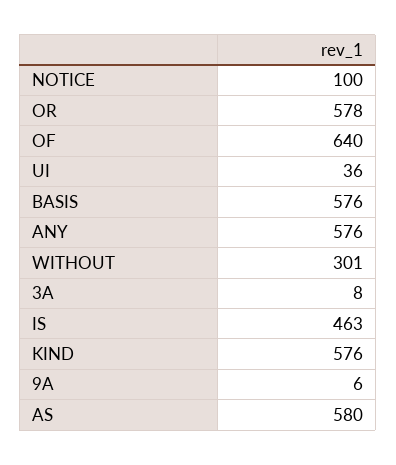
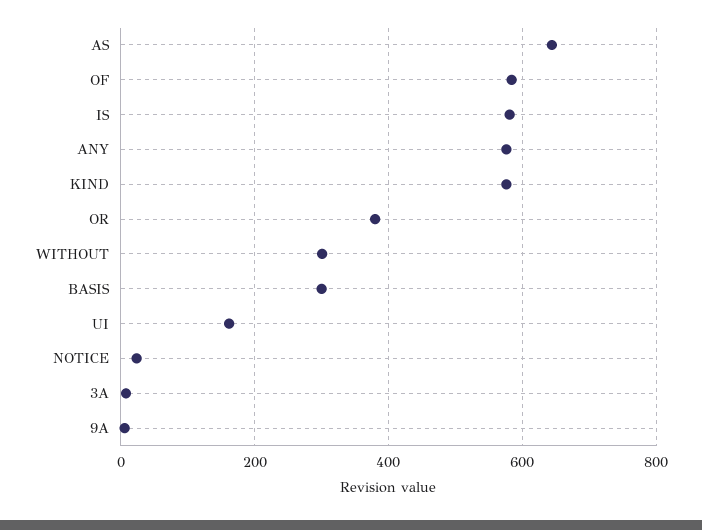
  {
-   "NOTICE": 100,
+   "NOTICE": 20,
-   "OR": 578,
+   "OR": 380,
-   "OF": 640,
+   "OF": 580,
-   "UI": 36,
+   "UI": 160,
-   "BASIS": 576,
+   "BASIS": 300,
    "ANY": 576,
    "WITHOUT": 301,
    "3A": 8,
-   "IS": 463,
+   "IS": 580,
    "KIND": 576,
    "9A": 6,
-   "AS": 580
+   "AS": 640
  }

